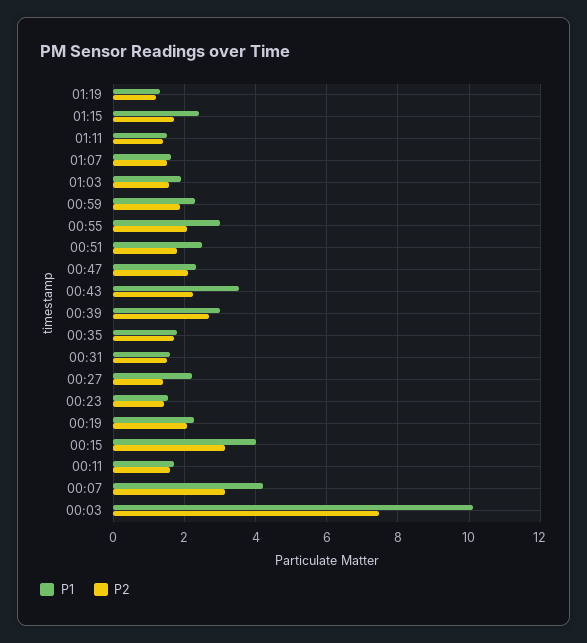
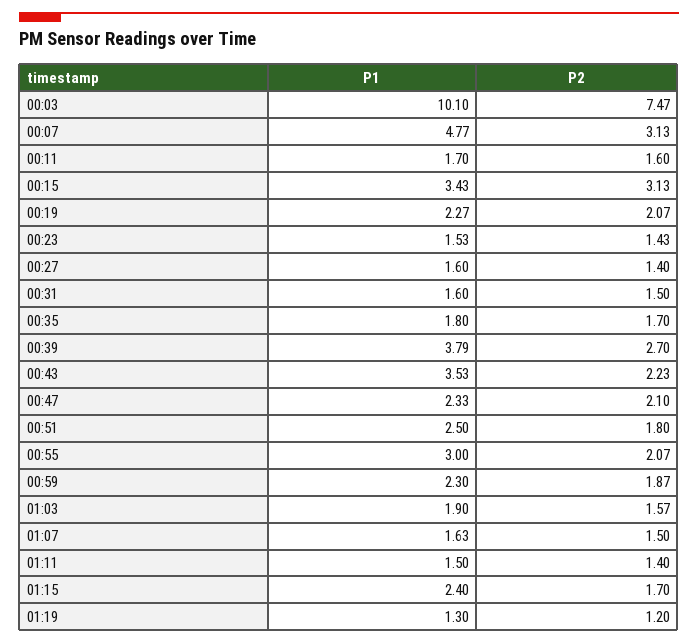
  {
    "P1": {
      "01:19": 1.3,
      "01:15": 2.4,
      "01:11": 1.5,
      "01:07": 1.63,
      "01:03": 1.9,
      "00:59": 2.3,
      "00:55": 3,
      "00:51": 2.5,
      "00:47": 2.33,
      "00:43": 3.53,
-     "00:39": 3,
+     "00:39": 3.79,
      "00:35": 1.8,
      "00:31": 1.6,
-     "00:27": 2.2,
+     "00:27": 1.6,
      "00:23": 1.53,
      "00:19": 2.27,
-     "00:15": 4,
+     "00:15": 3.43,
      "00:11": 1.7,
-     "00:07": 4.2,
+     "00:07": 4.77,
      "00:03": 10.1
    },
    "P2": {
      "01:19": 1.2,
      "01:15": 1.7,
      "01:11": 1.4,
      "01:07": 1.5,
      "01:03": 1.57,
      "00:59": 1.87,
      "00:55": 2.07,
      "00:51": 1.8,
      "00:47": 2.1,
      "00:43": 2.23,
      "00:39": 2.7,
      "00:35": 1.7,
      "00:31": 1.5,
      "00:27": 1.4,
      "00:23": 1.43,
      "00:19": 2.07,
      "00:15": 3.13,
      "00:11": 1.6,
      "00:07": 3.13,
      "00:03": 7.47
    }
  }

